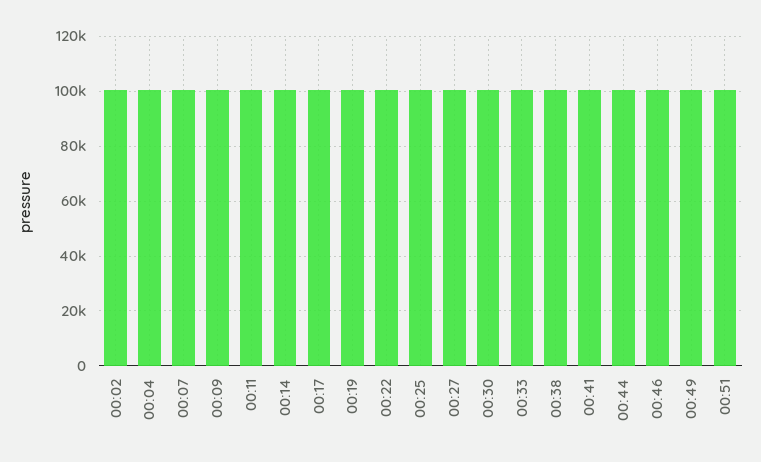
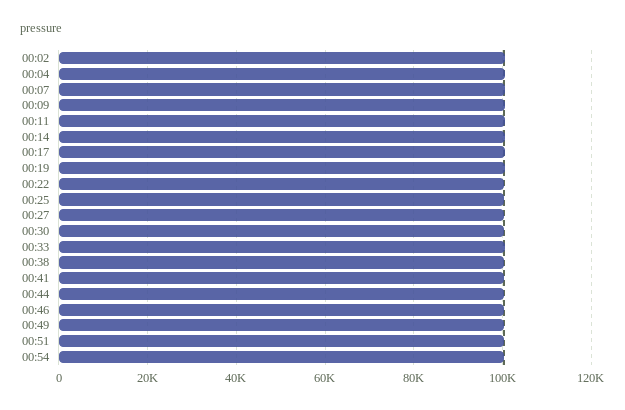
  {
    "00:02": 100000,
    "00:04": 100000,
    "00:07": 100000,
    "00:09": 100000,
    "00:11": 100000,
    "00:14": 100000,
    "00:17": 100000,
    "00:19": 100000,
    "00:22": 100000,
    "00:25": 100000,
    "00:27": 100000,
    "00:30": 100000,
    "00:33": 100000,
    "00:38": 100000,
    "00:41": 100000,
    "00:44": 100000,
    "00:46": 100000,
    "00:49": 100000,
-   "00:51": 100000
+   "00:51": 100000,
+   "00:54": 100000
  }

